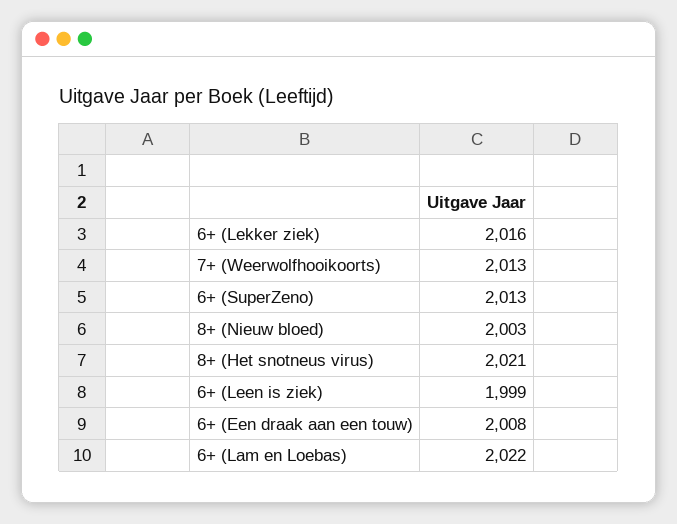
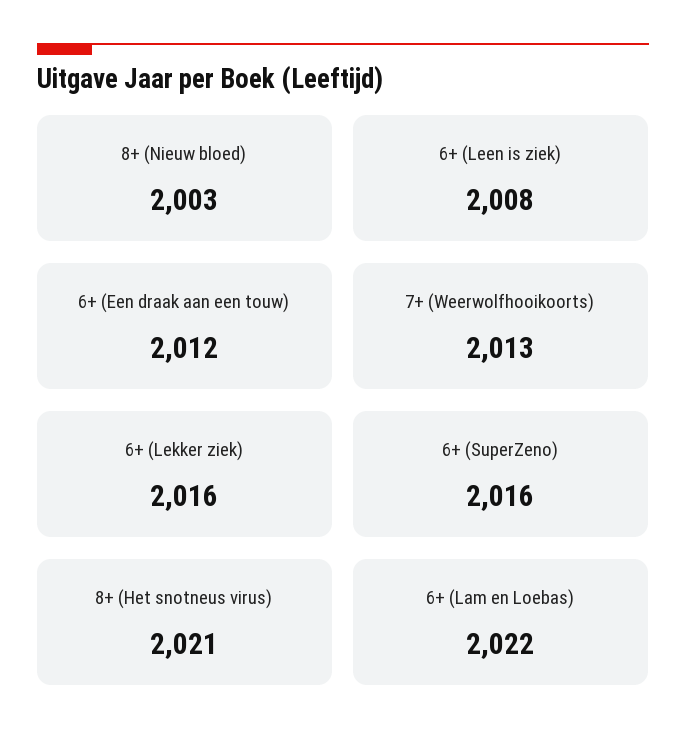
  {
    "6+ (Lekker ziek)": 2016,
    "7+ (Weerwolfhooikoorts)": 2013,
-   "6+ (SuperZeno)": 2013,
+   "6+ (SuperZeno)": 2016,
    "8+ (Nieuw bloed)": 2003,
    "8+ (Het snotneus virus)": 2021,
-   "6+ (Leen is ziek)": 1999,
+   "6+ (Leen is ziek)": 2008,
-   "6+ (Een draak aan een touw)": 2008,
+   "6+ (Een draak aan een touw)": 2012,
    "6+ (Lam en Loebas)": 2022
  }

